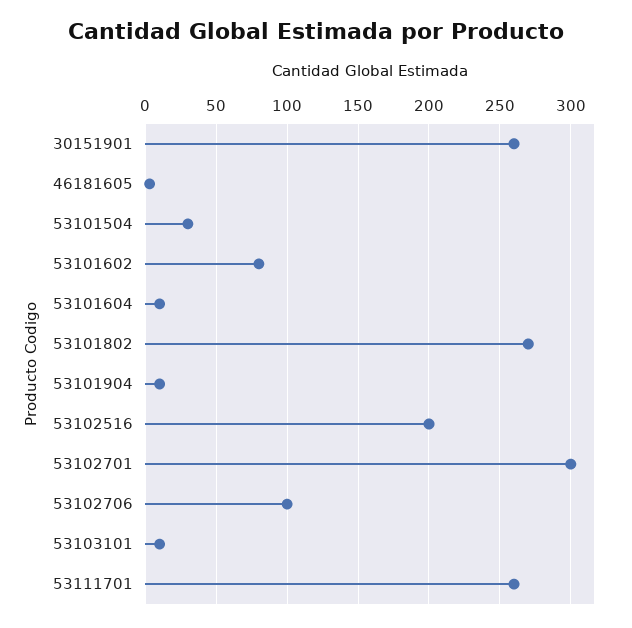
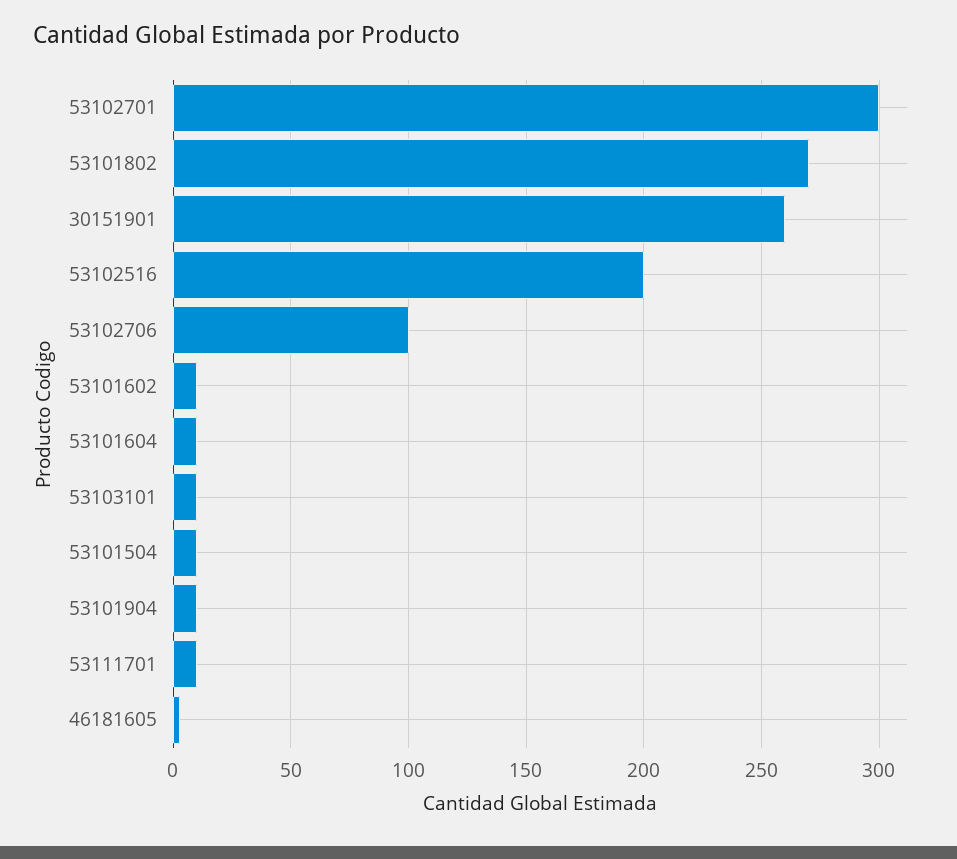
  {
    "30151901": 260,
    "46181605": 5,
-   "53101504": 30,
+   "53101504": 10,
-   "53101602": 80,
+   "53101602": 10,
    "53101604": 10,
    "53101802": 270,
    "53101904": 10,
    "53102516": 200,
    "53102701": 300,
    "53102706": 100,
    "53103101": 10,
-   "53111701": 260
+   "53111701": 10
  }

